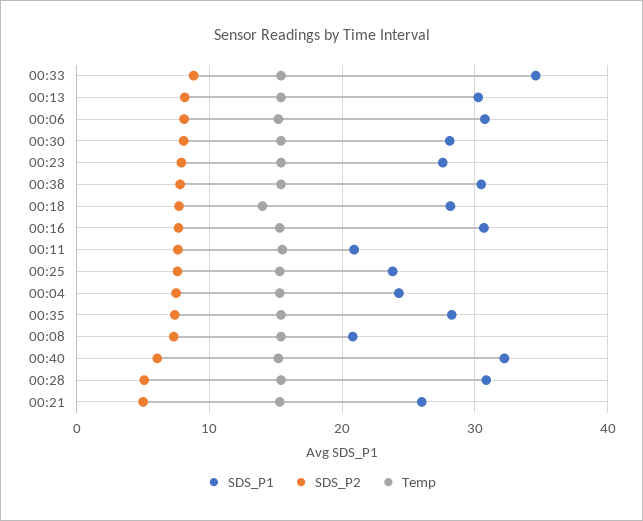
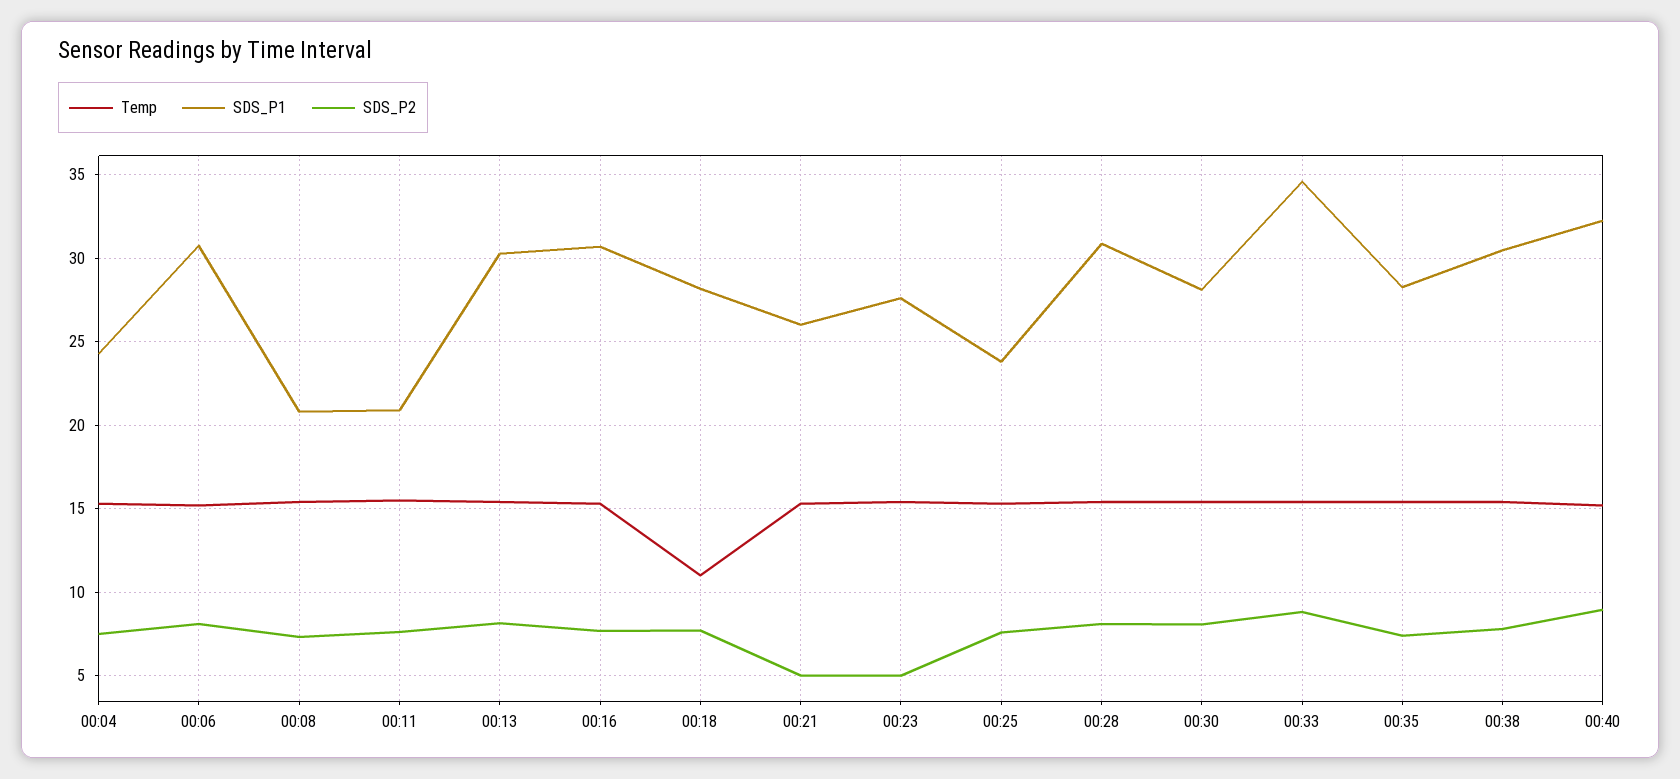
  {
    "SDS_P1": {
      "00:33": 34.5,
      "00:13": 30.5,
      "00:06": 31,
      "00:30": 28,
      "00:23": 27.5,
      "00:38": 30.5,
      "00:18": 28,
      "00:16": 30.5,
      "00:11": 21,
      "00:25": 24,
      "00:04": 24.5,
      "00:35": 28.5,
      "00:08": 21,
      "00:40": 32,
      "00:28": 31,
      "00:21": 26
    },
    "SDS_P2": {
      "00:33": 9,
      "00:13": 8,
      "00:06": 8,
      "00:30": 8,
-     "00:23": 8,
+     "00:23": 5,
      "00:38": 8,
      "00:18": 7.5,
      "00:16": 7.5,
      "00:11": 7.5,
      "00:25": 7.5,
      "00:04": 7.5,
      "00:35": 7.5,
      "00:08": 7.5,
-     "00:40": 6,
+     "00:40": 9,
-     "00:28": 5,
+     "00:28": 8,
      "00:21": 5
    },
    "Temp": {
      "00:33": 15.5,
      "00:13": 15.5,
      "00:06": 15,
      "00:30": 15.5,
      "00:23": 15.5,
      "00:38": 15.5,
-     "00:18": 14,
+     "00:18": 11,
      "00:16": 15.5,
      "00:11": 15.5,
      "00:25": 15.5,
      "00:04": 15.5,
      "00:35": 15.5,
      "00:08": 15.5,
      "00:40": 15,
      "00:28": 15.5,
      "00:21": 15.5
    }
  }

